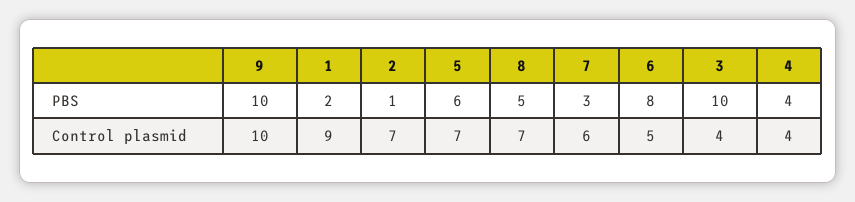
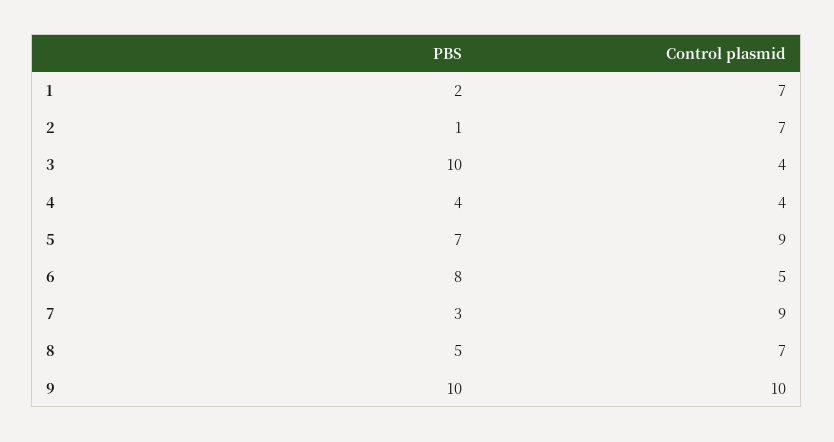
  {
    "9": {
      "PBS": 10,
      "Control plasmid": 10
    },
    "1": {
      "PBS": 2,
-     "Control plasmid": 9
+     "Control plasmid": 7
    },
    "2": {
      "PBS": 1,
      "Control plasmid": 7
    },
    "5": {
-     "PBS": 6,
+     "PBS": 7,
-     "Control plasmid": 7
+     "Control plasmid": 9
    },
    "8": {
      "PBS": 5,
      "Control plasmid": 7
    },
    "7": {
      "PBS": 3,
-     "Control plasmid": 6
+     "Control plasmid": 9
    },
    "6": {
      "PBS": 8,
      "Control plasmid": 5
    },
    "3": {
      "PBS": 10,
      "Control plasmid": 4
    },
    "4": {
      "PBS": 4,
      "Control plasmid": 4
    }
  }

